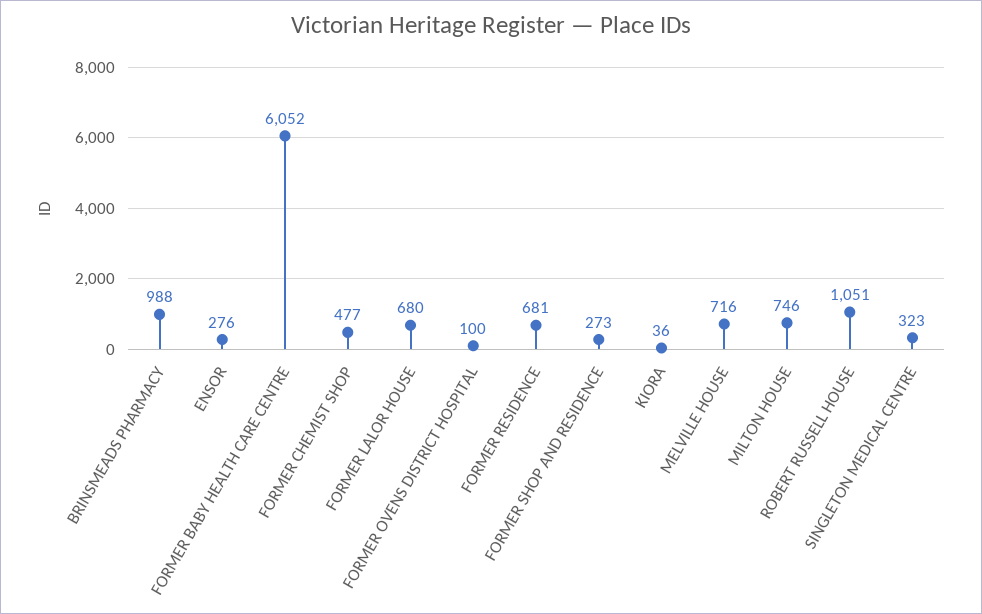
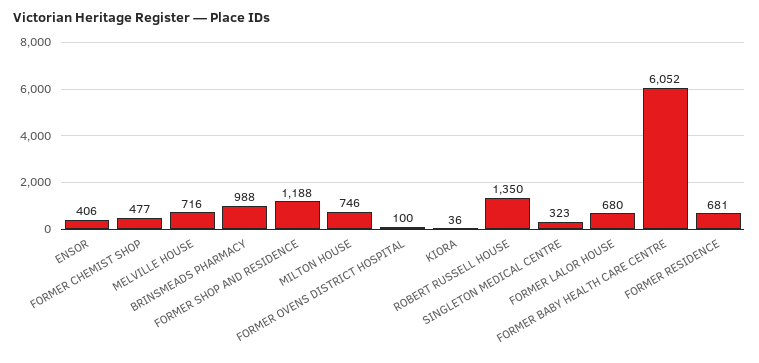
  {
    "BRINSMEADS PHARMACY": 988,
-   "ENSOR": 276,
+   "ENSOR": 406,
    "FORMER BABY HEALTH CARE CENTRE": 6052,
    "FORMER CHEMIST SHOP": 477,
    "FORMER LALOR HOUSE": 680,
    "FORMER OVENS DISTRICT HOSPITAL": 100,
    "FORMER RESIDENCE": 681,
-   "FORMER SHOP AND RESIDENCE": 273,
+   "FORMER SHOP AND RESIDENCE": 1188,
    "KIORA": 36,
    "MELVILLE HOUSE": 716,
    "MILTON HOUSE": 746,
-   "ROBERT RUSSELL HOUSE": 1051,
+   "ROBERT RUSSELL HOUSE": 1350,
    "SINGLETON MEDICAL CENTRE": 323
  }

